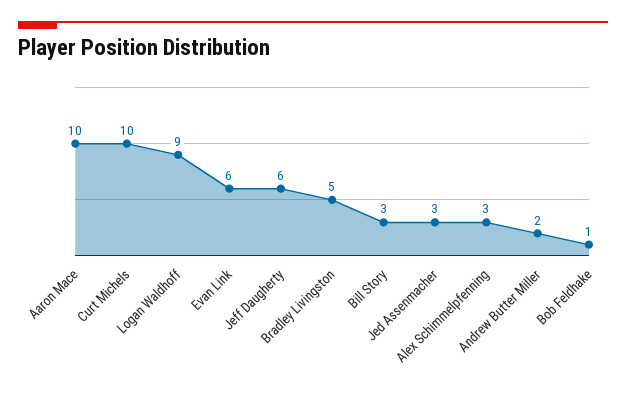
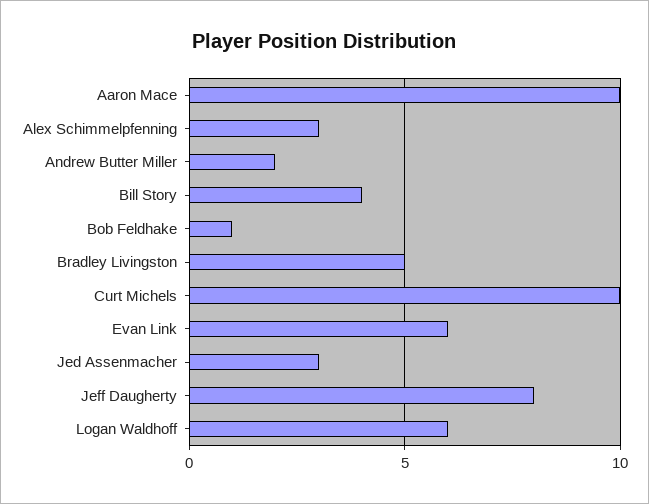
  {
    "Aaron Mace": 10,
    "Curt Michels": 10,
-   "Logan Waldhoff": 9,
+   "Logan Waldhoff": 6,
    "Evan Link": 6,
-   "Jeff Daugherty": 6,
+   "Jeff Daugherty": 8,
    "Bradley Livingston": 5,
-   "Bill Story": 3,
+   "Bill Story": 4,
    "Jed Assenmacher": 3,
    "Alex Schimmelpfenning": 3,
    "Andrew Butter Miller": 2,
    "Bob Feldhake": 1
  }

